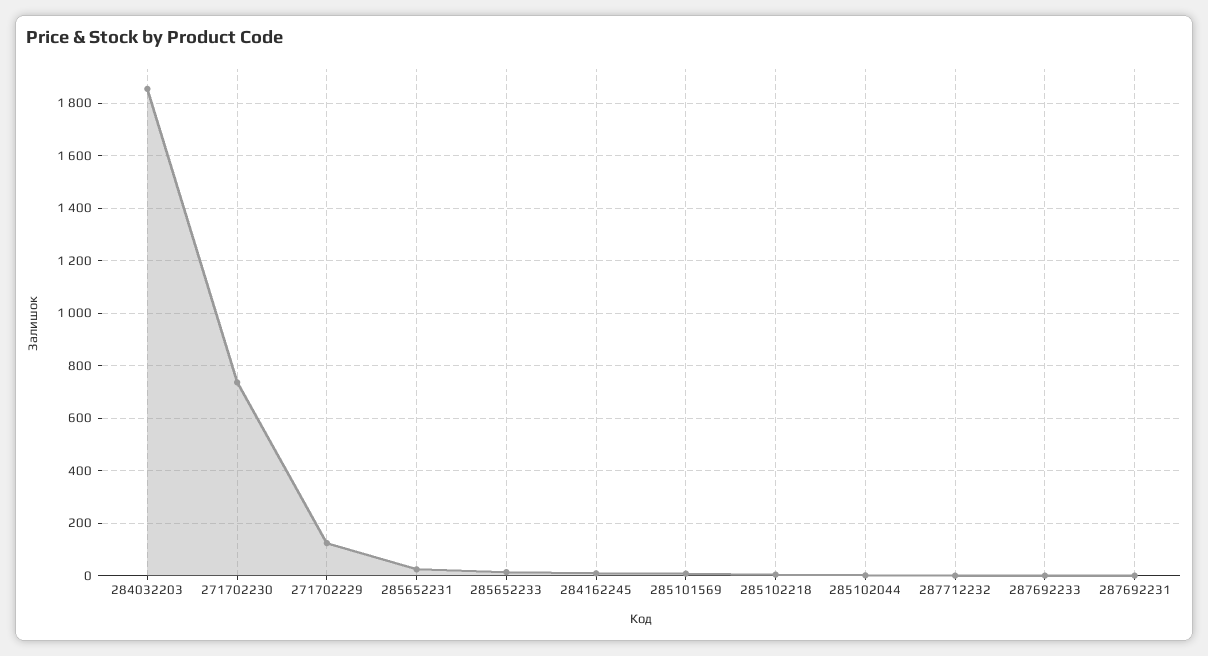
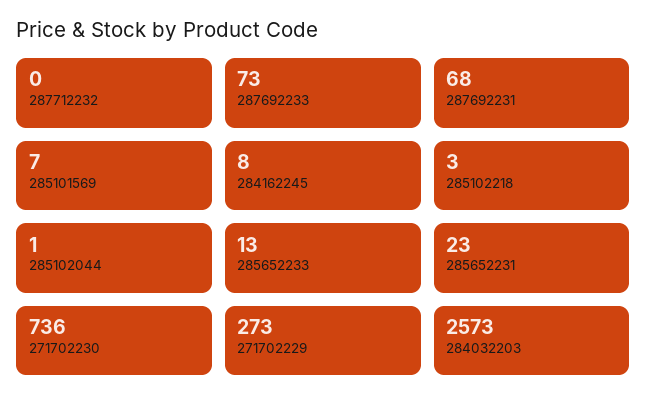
  {
-   "284032203": 1850,
+   "284032203": 2573,
    "271702230": 736,
-   "271702229": 125,
+   "271702229": 273,
    "285652231": 23,
    "285652233": 13,
    "284162245": 8,
    "285101569": 7,
    "285102218": 3,
    "285102044": 1,
    "287712232": 0,
-   "287692233": 0,
+   "287692233": 73,
-   "287692231": 0
+   "287692231": 68
  }

